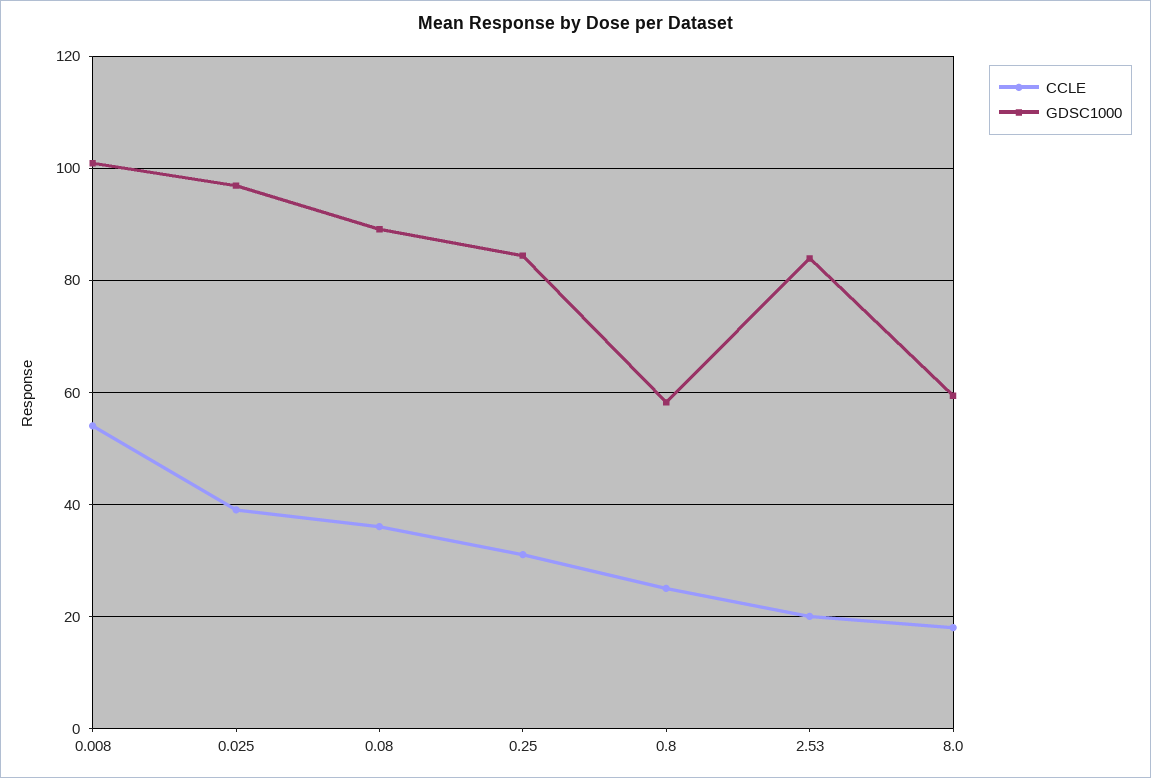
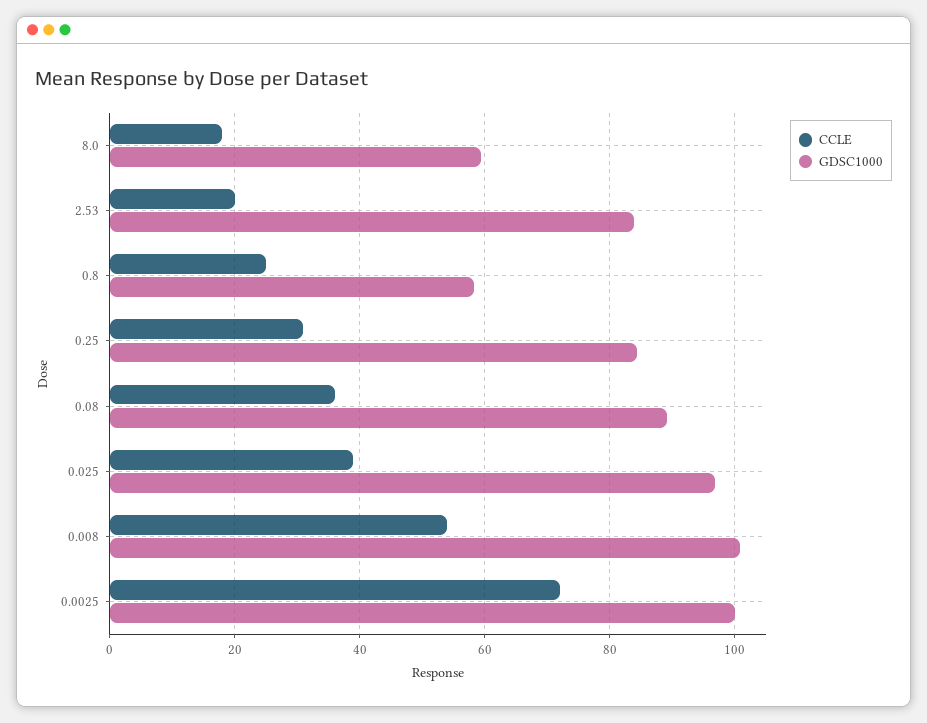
  {
    "CCLE": {
      "0.008": 54,
      "0.025": 40,
      "0.08": 36,
      "0.25": 32,
      "0.8": 26,
      "2.53": 20,
-     "8.0": 18
+     "8.0": 18,
+     "0.0025": 72
    },
    "GDSC1000": {
      "0.008": 100,
      "0.025": 96,
      "0.08": 90,
      "0.25": 84,
      "0.8": 58,
      "2.53": 84,
-     "8.0": 60
+     "8.0": 60,
+     "0.0025": 100
    }
  }

